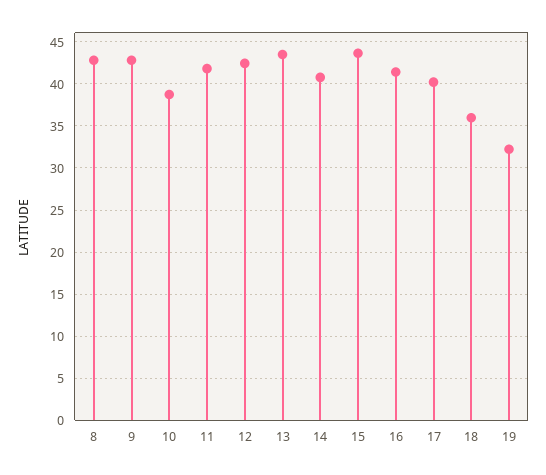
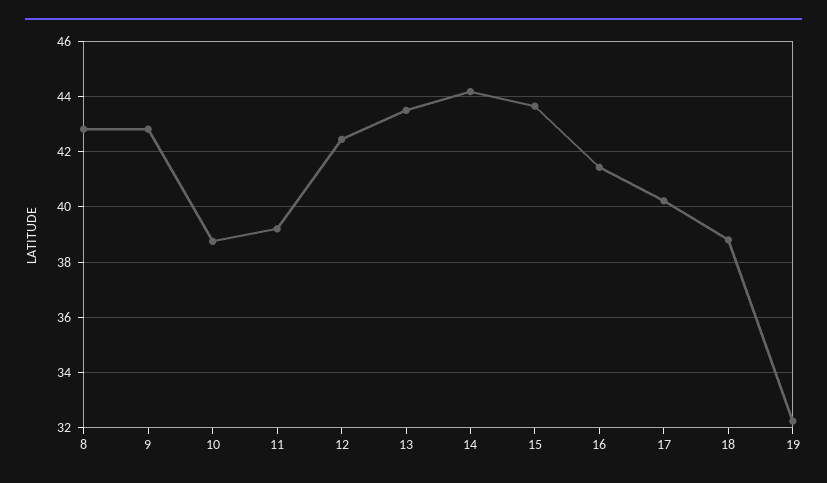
  {
    "8": 42.75,
    "9": 42.75,
    "10": 38.75,
-   "11": 42,
+   "11": 39.25,
    "12": 42.5,
    "13": 43.5,
-   "14": 41,
+   "14": 44.25,
    "15": 43.75,
    "16": 41.5,
    "17": 40.25,
-   "18": 36,
+   "18": 38.75,
    "19": 32.25
  }

